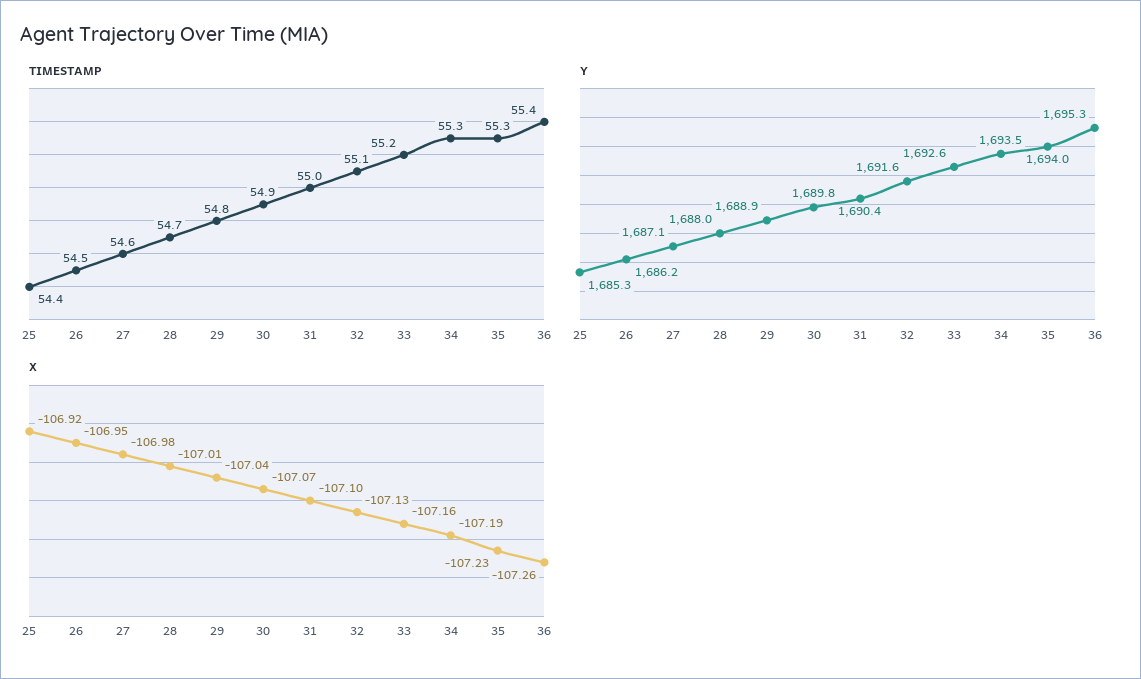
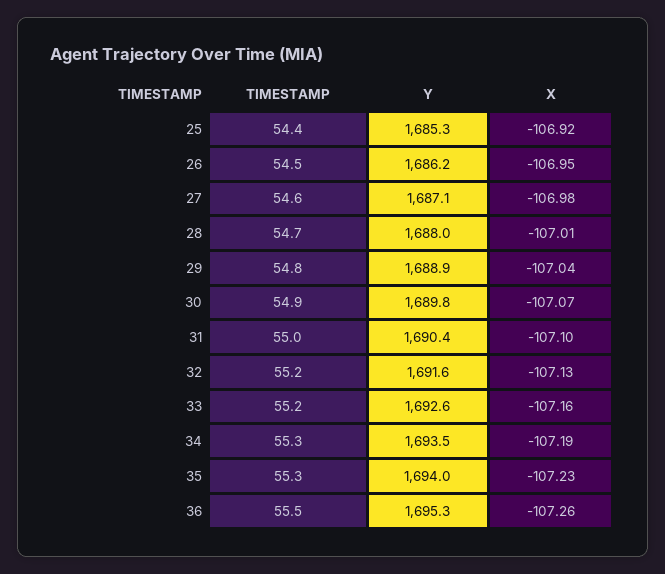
  {
    "TIMESTAMP": {
      "25": 54.4,
      "26": 54.5,
      "27": 54.6,
      "28": 54.7,
      "29": 54.8,
      "30": 54.9,
      "31": 55,
-     "32": 55.1,
+     "32": 55.2,
      "33": 55.2,
      "34": 55.3,
      "35": 55.3,
-     "36": 55.4
+     "36": 55.5
    },
    "Y": {
      "25": 1685.3,
      "26": 1686.2,
      "27": 1687.1,
      "28": 1688,
      "29": 1688.9,
      "30": 1689.8,
      "31": 1690.4,
      "32": 1691.6,
      "33": 1692.6,
      "34": 1693.5,
      "35": 1694,
      "36": 1695.3
    },
    "X": {
      "25": -106.92,
      "26": -106.95,
      "27": -106.98,
      "28": -107.01,
      "29": -107.04,
      "30": -107.07,
      "31": -107.1,
      "32": -107.13,
      "33": -107.16,
      "34": -107.19,
      "35": -107.23,
      "36": -107.26
    }
  }

